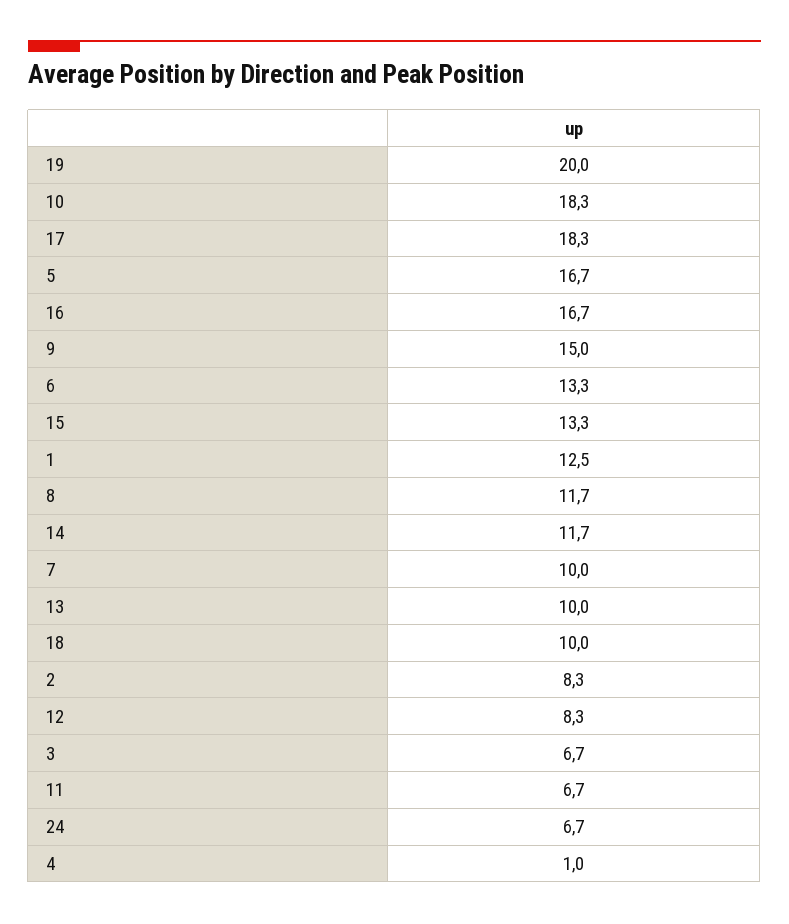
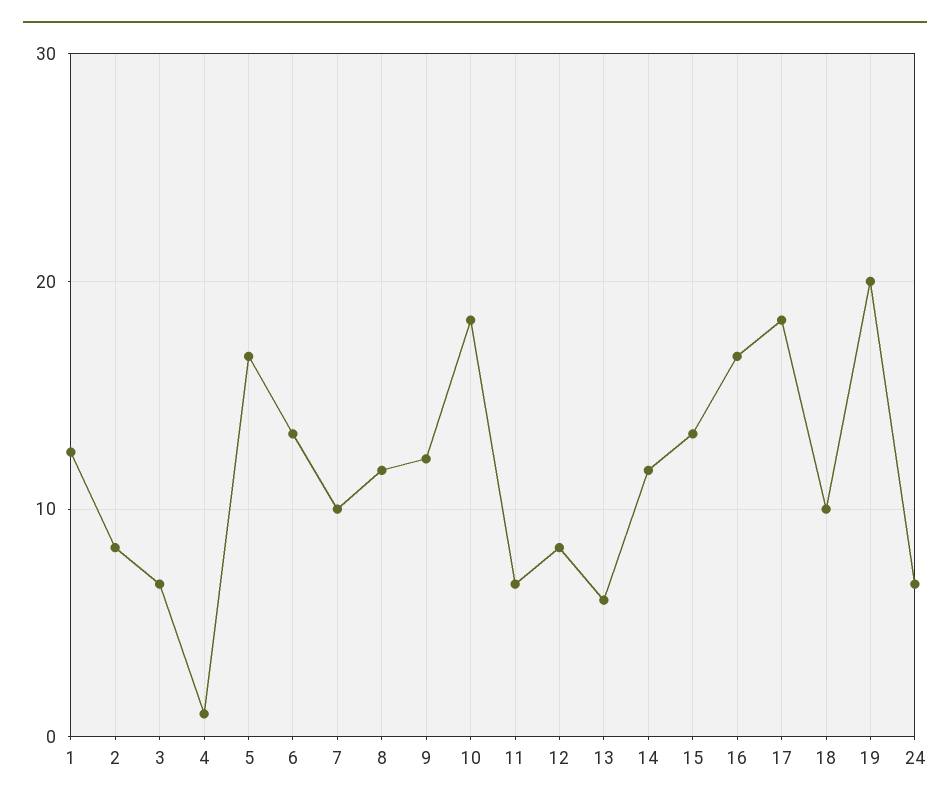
  {
    "19": 20,
    "10": 18.3,
    "17": 18.3,
    "5": 16.7,
    "16": 16.7,
-   "9": 15,
+   "9": 12,
    "6": 13.3,
    "15": 13.3,
    "1": 12.5,
    "8": 11.7,
    "14": 11.7,
    "7": 10,
-   "13": 10,
+   "13": 6,
    "18": 10,
    "2": 8.3,
    "12": 8.3,
    "3": 6.7,
    "11": 6.7,
    "24": 6.7,
    "4": 1
  }

